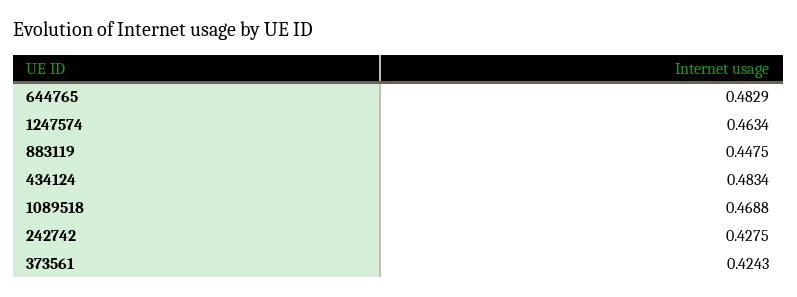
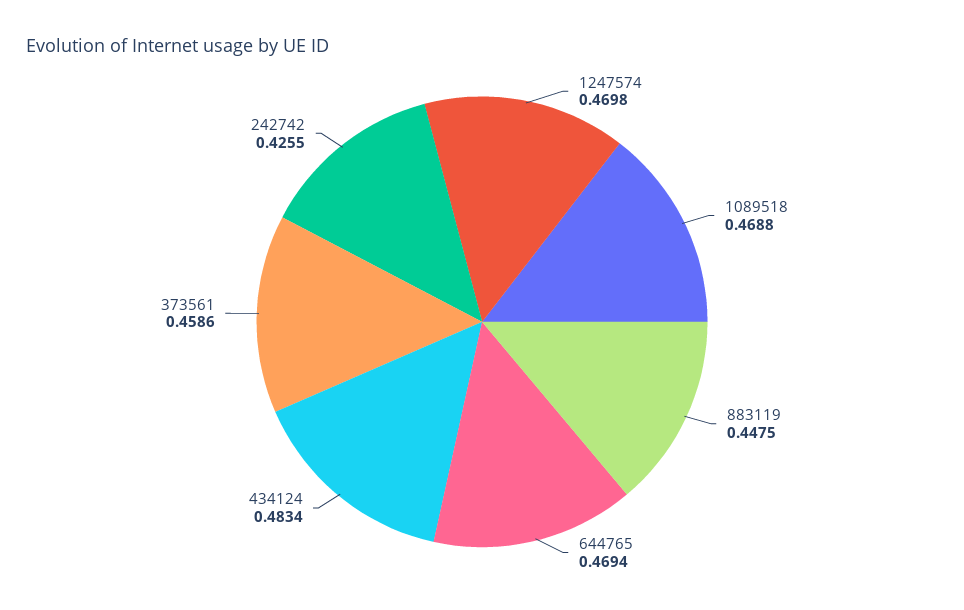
  {
-   "644765": 0.4829,
+   "644765": 0.4694,
-   "1247574": 0.4634,
+   "1247574": 0.4698,
    "883119": 0.4475,
    "434124": 0.4834,
    "1089518": 0.4688,
-   "242742": 0.4275,
+   "242742": 0.4255,
-   "373561": 0.4243
+   "373561": 0.4586
  }

